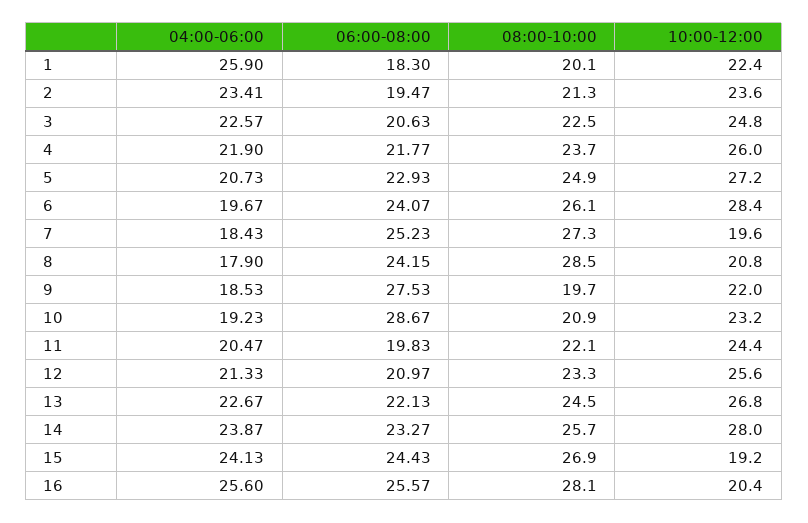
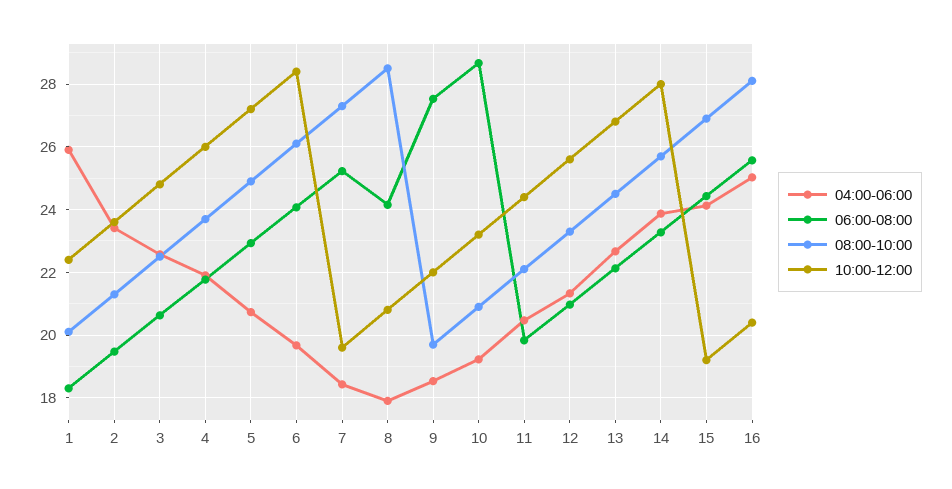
  {
    "04:00-06:00": {
      "1": 25.9,
      "2": 23.41,
      "3": 22.57,
      "4": 21.9,
      "5": 20.73,
      "6": 19.67,
      "7": 18.43,
      "8": 17.9,
      "9": 18.53,
      "10": 19.23,
      "11": 20.47,
      "12": 21.33,
      "13": 22.67,
      "14": 23.87,
      "15": 24.13,
-     "16": 25.6
+     "16": 25
    },
    "06:00-08:00": {
      "1": 18.3,
      "2": 19.47,
      "3": 20.63,
      "4": 21.77,
      "5": 22.93,
      "6": 24.07,
      "7": 25.23,
      "8": 24.15,
      "9": 27.53,
      "10": 28.67,
      "11": 19.83,
      "12": 20.97,
      "13": 22.13,
      "14": 23.27,
      "15": 24.43,
      "16": 25.57
    },
    "08:00-10:00": {
      "1": 20.1,
      "2": 21.3,
      "3": 22.5,
      "4": 23.7,
      "5": 24.9,
      "6": 26.1,
      "7": 27.3,
      "8": 28.5,
      "9": 19.7,
      "10": 20.9,
      "11": 22.1,
      "12": 23.3,
      "13": 24.5,
      "14": 25.7,
      "15": 26.9,
      "16": 28.1
    },
    "10:00-12:00": {
      "1": 22.4,
      "2": 23.6,
      "3": 24.8,
      "4": 26,
      "5": 27.2,
      "6": 28.4,
      "7": 19.6,
      "8": 20.8,
      "9": 22,
      "10": 23.2,
      "11": 24.4,
      "12": 25.6,
      "13": 26.8,
      "14": 28,
      "15": 19.2,
      "16": 20.4
    }
  }

